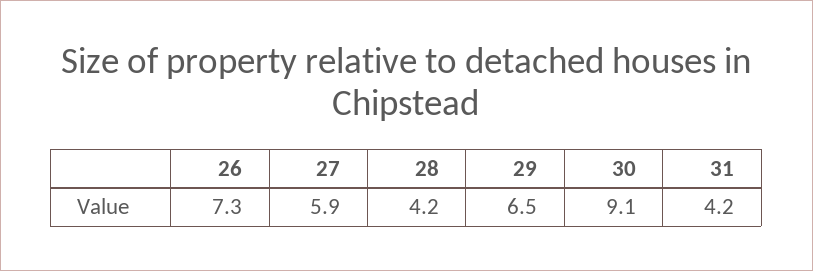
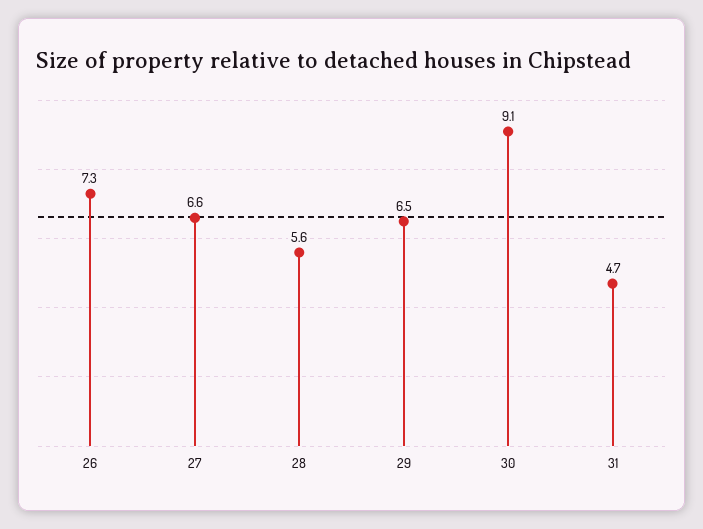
  {
    "26": 7.3,
-   "27": 5.9,
+   "27": 6.6,
-   "28": 4.2,
+   "28": 5.6,
    "29": 6.5,
    "30": 9.1,
-   "31": 4.2
+   "31": 4.7
  }

